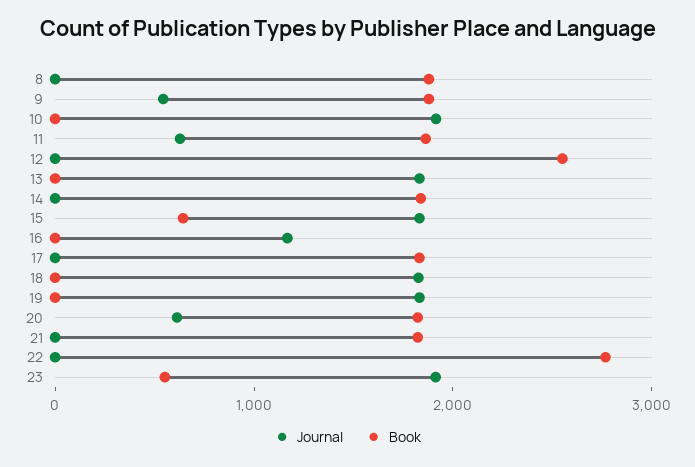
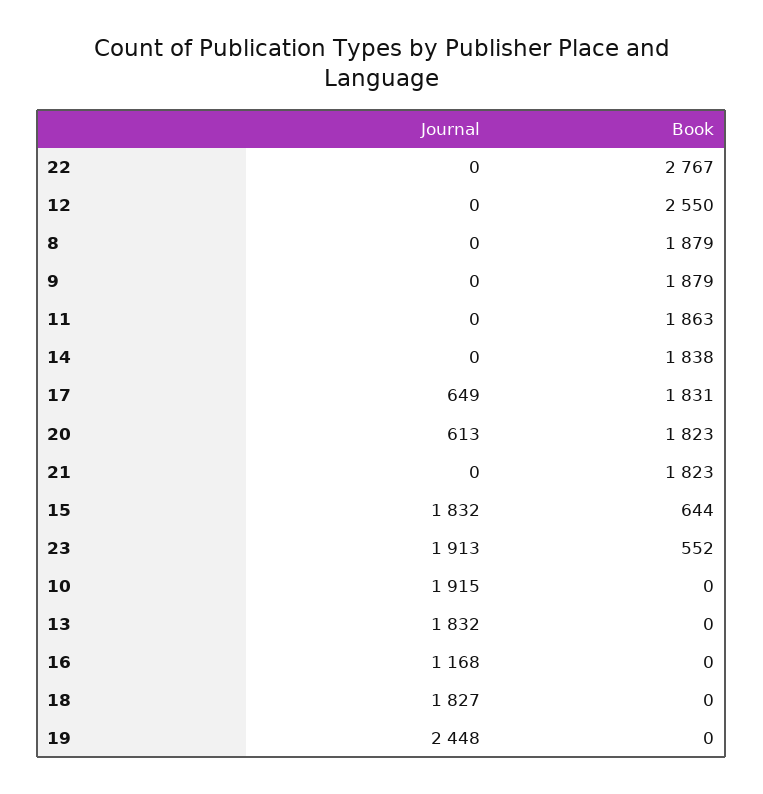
  {
    "Journal": {
      "8": 0,
-     "9": 600,
+     "9": 0,
      "10": 1915,
-     "11": 600,
+     "11": 0,
      "12": 0,
      "13": 1832,
      "14": 0,
      "15": 1832,
      "16": 1168,
-     "17": 0,
+     "17": 649,
      "18": 1827,
-     "19": 1800,
+     "19": 2448,
      "20": 613,
      "21": 0,
      "22": 0,
      "23": 1913
    },
    "Book": {
      "8": 1879,
      "9": 1879,
      "10": 0,
      "11": 1863,
      "12": 2550,
      "13": 0,
      "14": 1838,
      "15": 644,
      "16": 0,
      "17": 1831,
      "18": 0,
      "19": 0,
      "20": 1823,
      "21": 1823,
      "22": 2767,
      "23": 552
    }
  }

